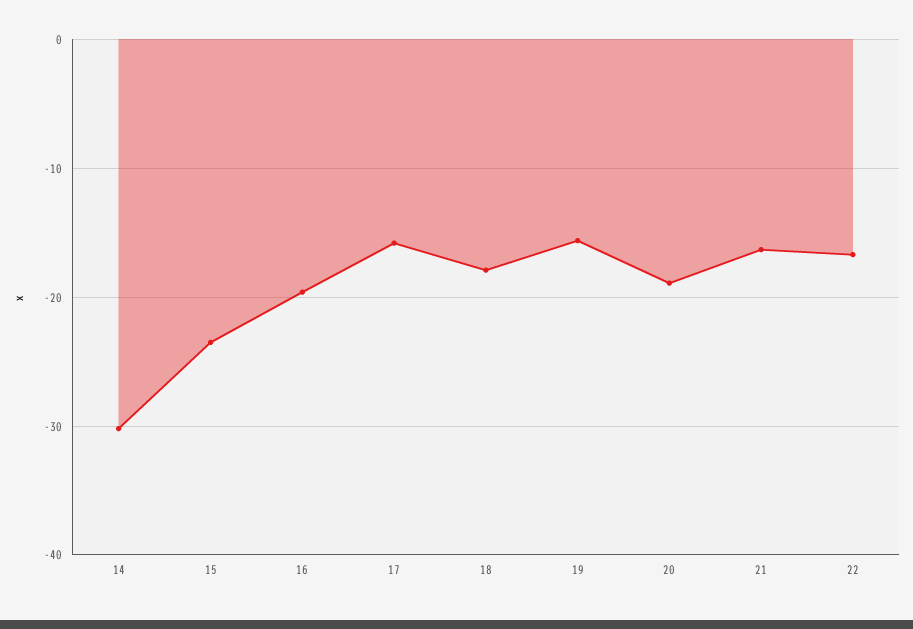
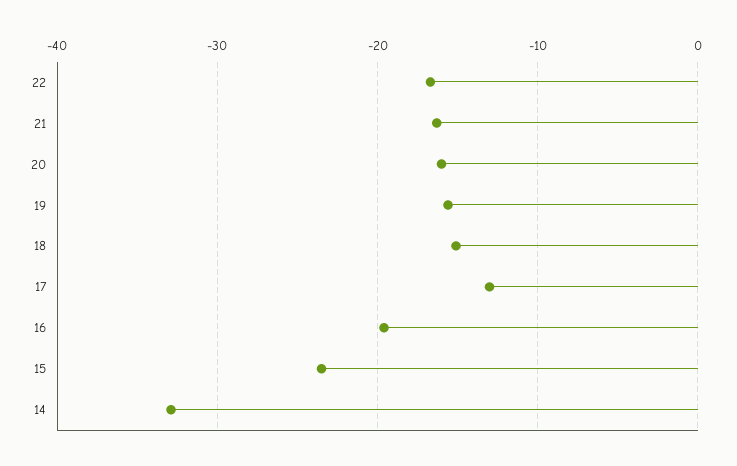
  {
-   "14": -30,
+   "14": -33,
    "15": -24,
    "16": -20,
-   "17": -16,
+   "17": -13,
-   "18": -18,
+   "18": -15,
    "19": -16,
-   "20": -19,
+   "20": -16,
    "21": -16,
    "22": -17
  }

